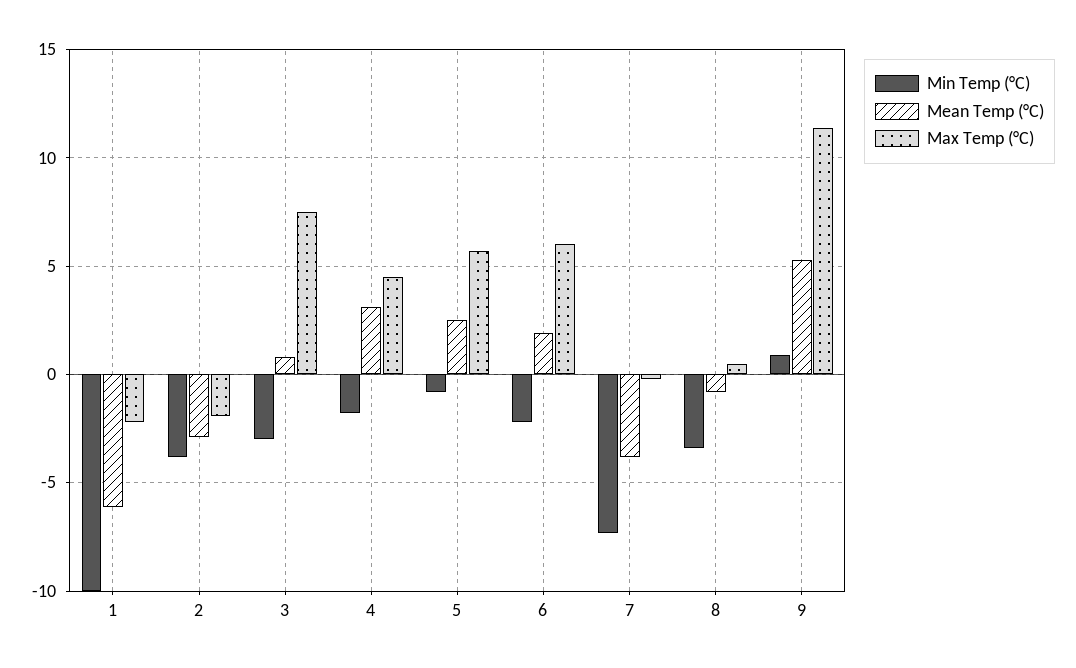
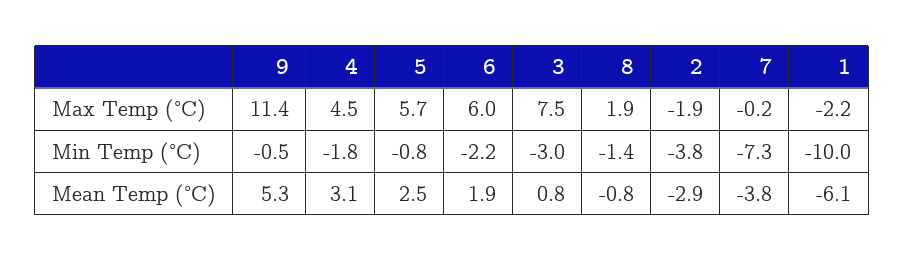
  {
    "Min Temp (°C)": {
      "1": -10,
      "2": -3.8,
      "3": -3,
      "4": -1.8,
      "5": -0.8,
      "6": -2.2,
      "7": -7.3,
-     "8": -3.5,
+     "8": -1.4,
-     "9": 1
+     "9": -0.5
    },
    "Mean Temp (°C)": {
      "1": -6.1,
      "2": -2.9,
      "3": 0.8,
      "4": 3.1,
      "5": 2.5,
      "6": 1.9,
      "7": -3.8,
      "8": -0.8,
      "9": 5.3
    },
    "Max Temp (°C)": {
      "1": -2.2,
      "2": -1.9,
      "3": 7.5,
      "4": 4.5,
      "5": 5.7,
      "6": 6,
      "7": -0.2,
-     "8": 0.5,
+     "8": 1.9,
      "9": 11.4
    }
  }

